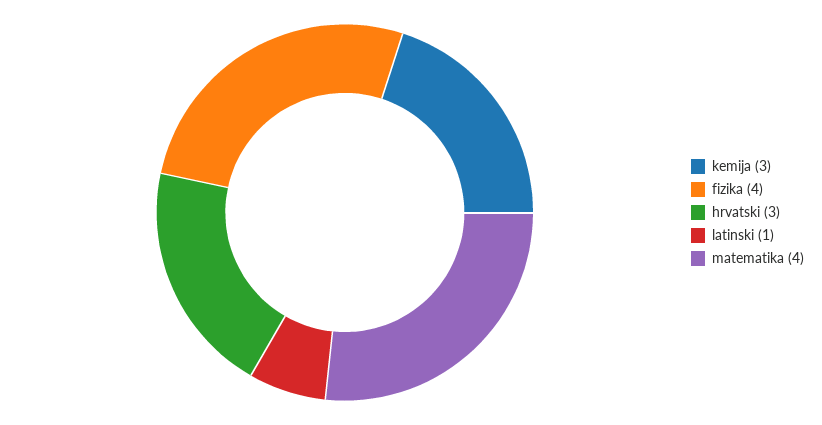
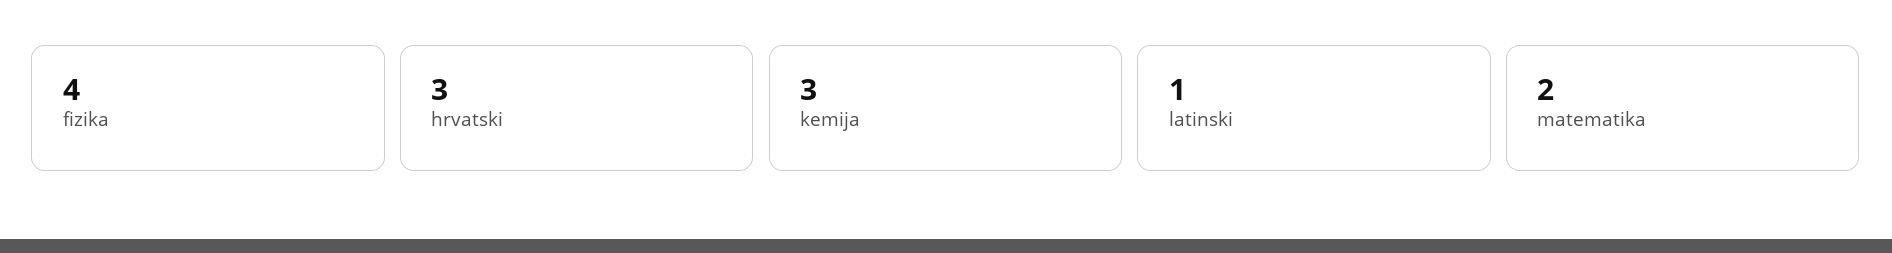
  {
    "kemija": 3,
    "fizika": 4,
    "hrvatski": 3,
    "latinski": 1,
-   "matematika": 4
+   "matematika": 2
  }

